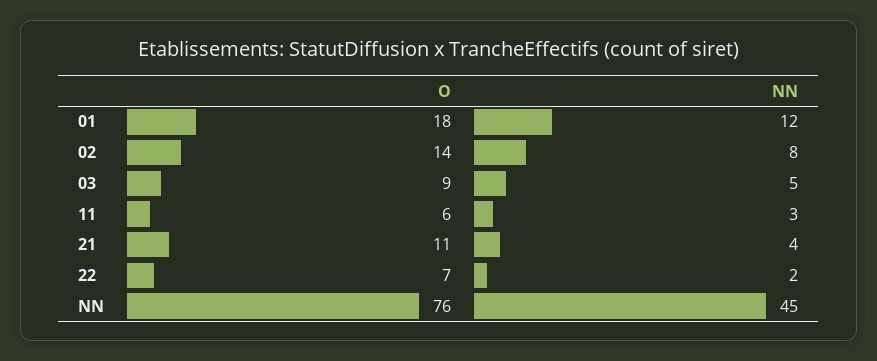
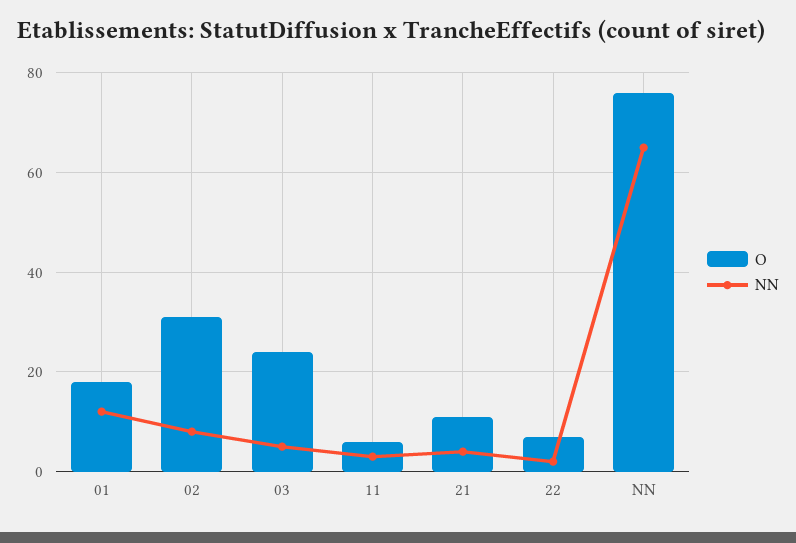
  {
    "O": {
      "01": 18,
-     "02": 14,
+     "02": 30,
-     "03": 9,
+     "03": 25,
      "11": 6,
      "21": 11,
      "22": 7,
      "NN": 76
    },
    "NN": {
      "01": 12,
      "02": 8,
      "03": 5,
      "11": 3,
      "21": 4,
      "22": 2,
-     "NN": 45
+     "NN": 65
    }
  }

